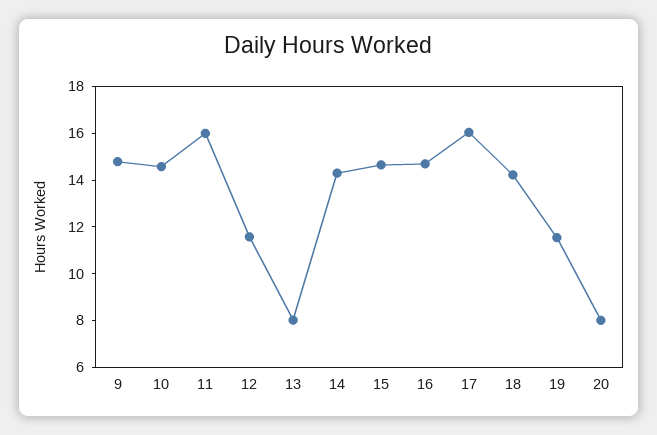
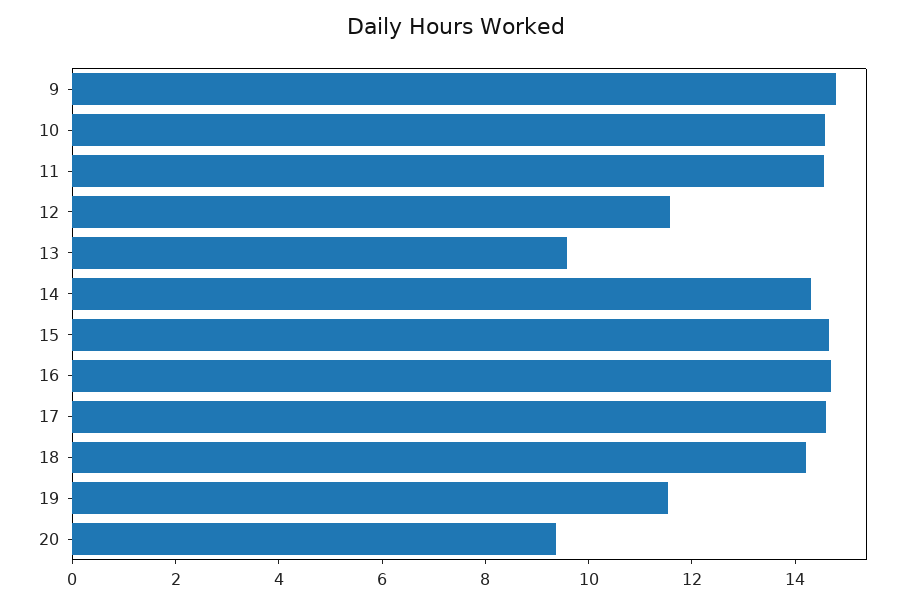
  {
    "9": 15,
    "10": 14.5,
-   "11": 16,
+   "11": 14.5,
    "12": 11.5,
-   "13": 8,
+   "13": 9.5,
    "14": 14.5,
    "15": 14.5,
    "16": 14.5,
-   "17": 16,
+   "17": 14.5,
    "18": 14,
    "19": 11.5,
-   "20": 8
+   "20": 9.5
  }

